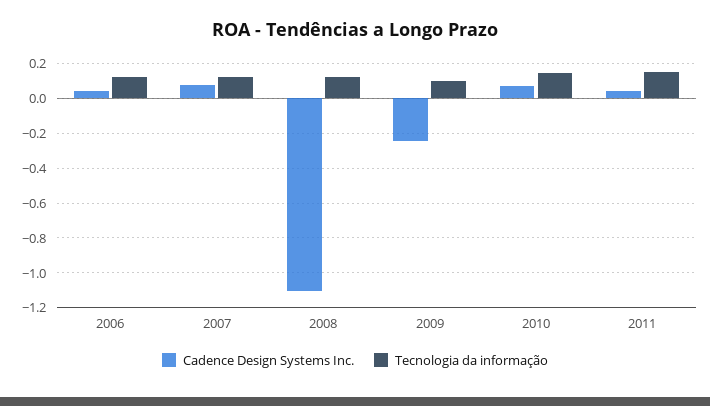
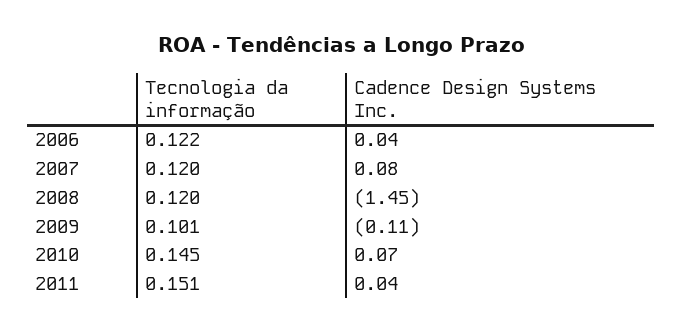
  {
    "Cadence Design Systems Inc.": {
      "2006": 0.04,
      "2007": 0.08,
-     "2008": -1.1,
+     "2008": -1.45,
-     "2009": -0.25,
+     "2009": -0.11,
      "2010": 0.07,
      "2011": 0.04
    },
    "Tecnologia da informação": {
      "2006": 0.122,
      "2007": 0.12,
      "2008": 0.12,
      "2009": 0.101,
      "2010": 0.145,
      "2011": 0.151
    }
  }

